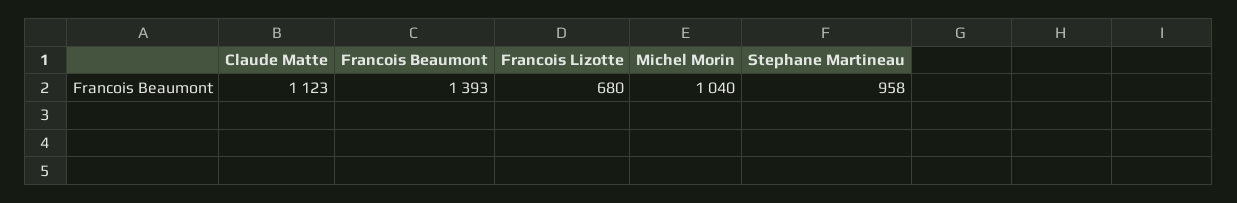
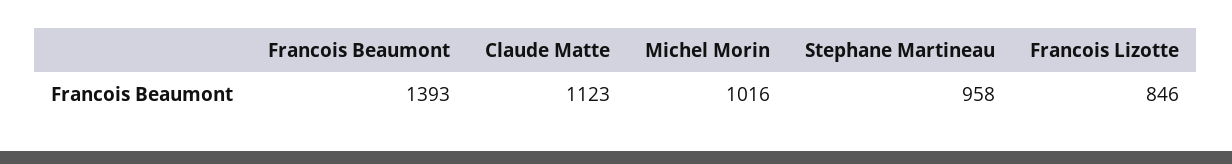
  {
    "Claude Matte": 1123,
    "Francois Beaumont": 1393,
-   "Francois Lizotte": 680,
+   "Francois Lizotte": 846,
-   "Michel Morin": 1040,
+   "Michel Morin": 1016,
    "Stephane Martineau": 958
  }

